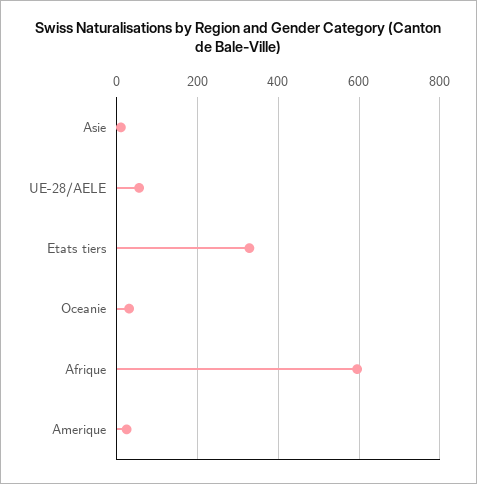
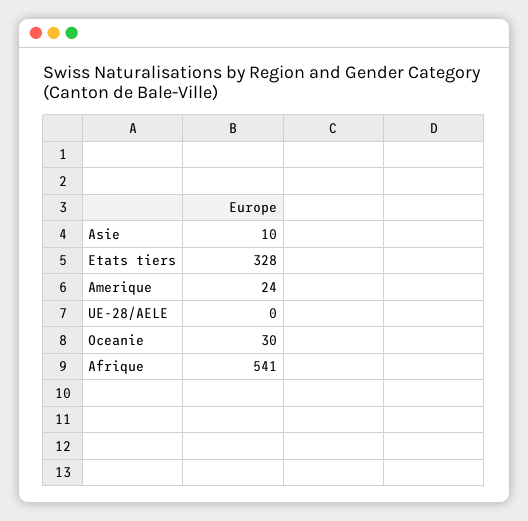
  {
    "Asie": 10,
-   "UE-28/AELE": 60,
+   "UE-28/AELE": 0,
    "Etats tiers": 328,
    "Oceanie": 30,
-   "Afrique": 600,
+   "Afrique": 541,
    "Amerique": 24
  }

